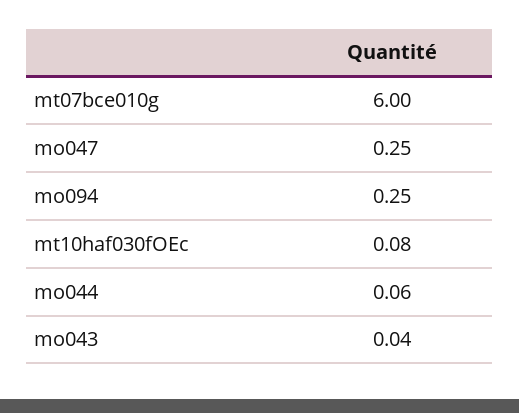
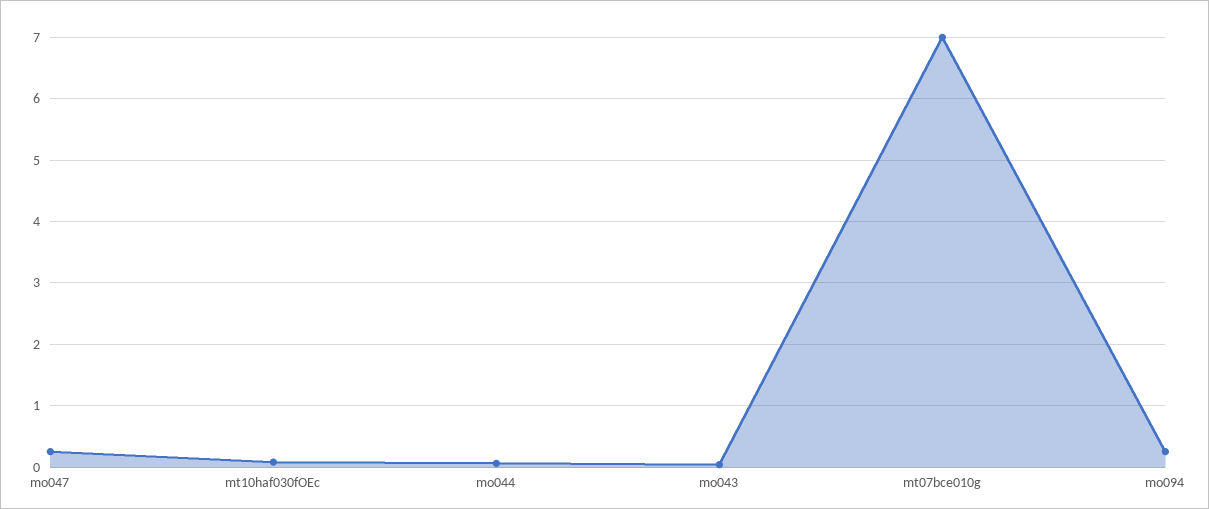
  {
-   "mt07bce010g": 6,
+   "mt07bce010g": 7,
    "mo047": 0.25,
    "mo094": 0.25,
    "mt10haf030fOEc": 0.08,
    "mo044": 0.06,
    "mo043": 0.04
  }

